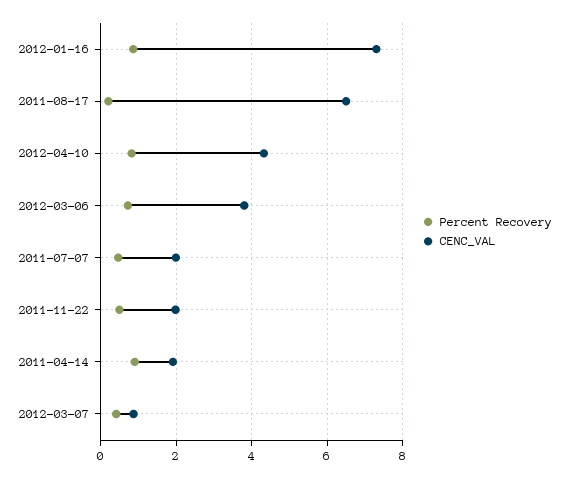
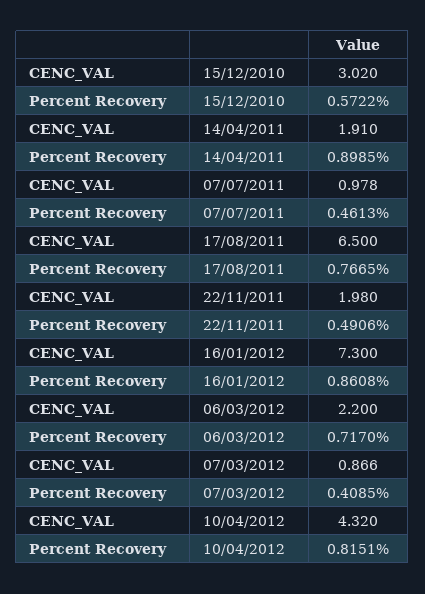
  {
    "Percent Recovery": {
      "2012-01-16": 0.8608,
-     "2011-08-17": 0.2,
+     "2011-08-17": 0.7665,
      "2012-04-10": 0.8151,
      "2012-03-06": 0.717,
      "2011-07-07": 0.4613,
      "2011-11-22": 0.4906,
      "2011-04-14": 0.8985,
-     "2012-03-07": 0.4085
+     "2012-03-07": 0.4085,
+     "15/12/2010": 0.5722
    },
    "CENC_VAL": {
      "2012-01-16": 7.3,
      "2011-08-17": 6.5,
      "2012-04-10": 4.32,
-     "2012-03-06": 3.8,
+     "2012-03-06": 2.2,
-     "2011-07-07": 2,
+     "2011-07-07": 0.978,
      "2011-11-22": 1.98,
      "2011-04-14": 1.91,
-     "2012-03-07": 0.866
+     "2012-03-07": 0.866,
+     "15/12/2010": 3.02
    }
  }

